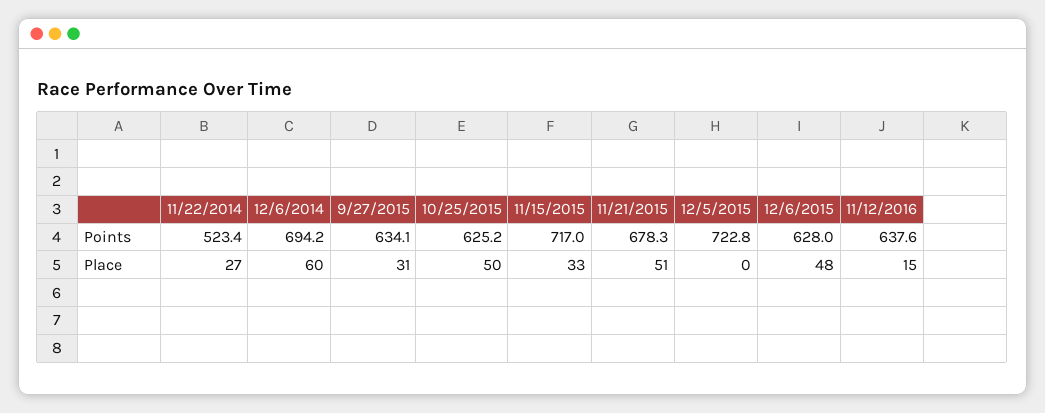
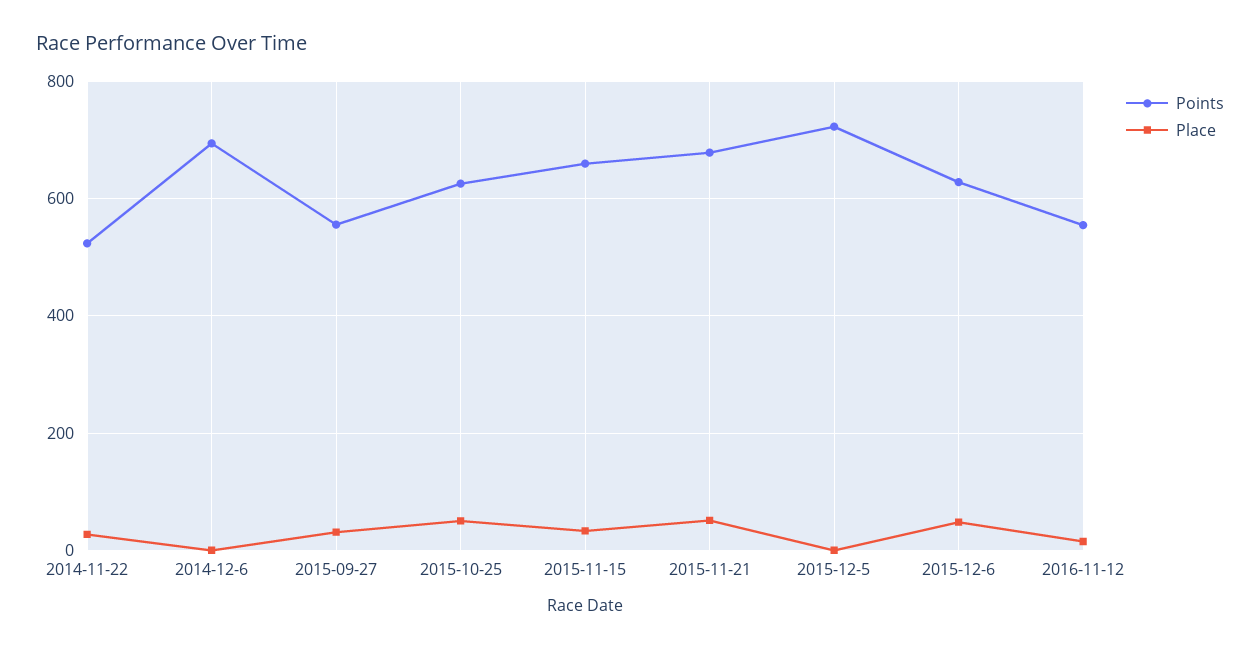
  {
    "Points": {
      "11/22/2014": 523.4,
      "12/6/2014": 694.2,
-     "9/27/2015": 634.1,
+     "9/27/2015": 560,
      "10/25/2015": 625.2,
-     "11/15/2015": 717,
+     "11/15/2015": 660,
      "11/21/2015": 678.3,
      "12/5/2015": 722.8,
      "12/6/2015": 628,
-     "11/12/2016": 637.6
+     "11/12/2016": 560
    },
    "Place": {
      "11/22/2014": 27,
-     "12/6/2014": 60,
+     "12/6/2014": 0,
      "9/27/2015": 31,
      "10/25/2015": 50,
      "11/15/2015": 33,
      "11/21/2015": 51,
      "12/5/2015": 0,
      "12/6/2015": 48,
      "11/12/2016": 15
    }
  }

